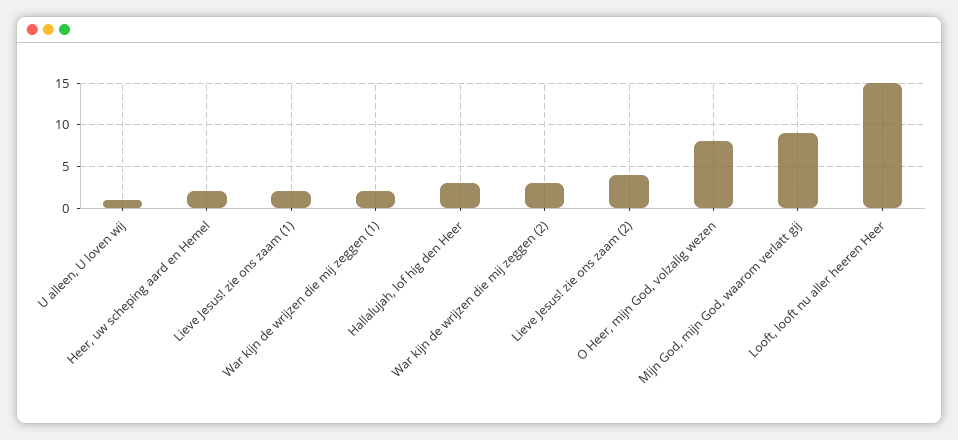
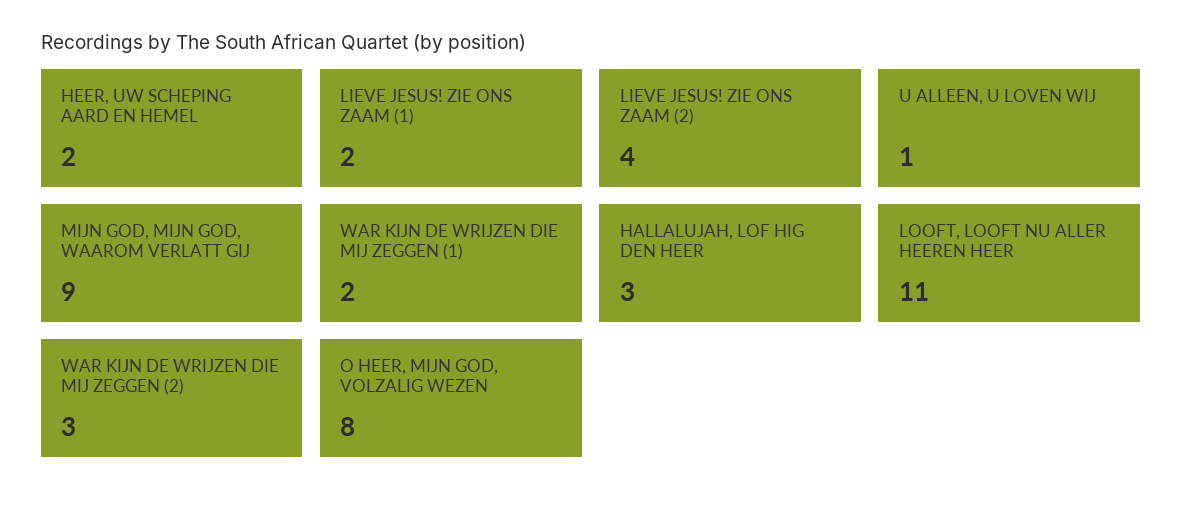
  {
    "U alleen, U loven wij": 1,
    "Heer, uw scheping aard en Hemel": 2,
    "Lieve Jesus! zie ons zaam (1)": 2,
    "War kijn de wrijzen die mij zeggen (1)": 2,
    "Hallalujah, lof hig den Heer": 3,
    "War kijn de wrijzen die mij zeggen (2)": 3,
    "Lieve Jesus! zie ons zaam (2)": 4,
    "O Heer, mijn God, volzalig wezen": 8,
    "Mijn God, mijn God, waarom verlatt gij": 9,
-   "Looft, looft nu aller heeren Heer": 15
+   "Looft, looft nu aller heeren Heer": 11
  }

